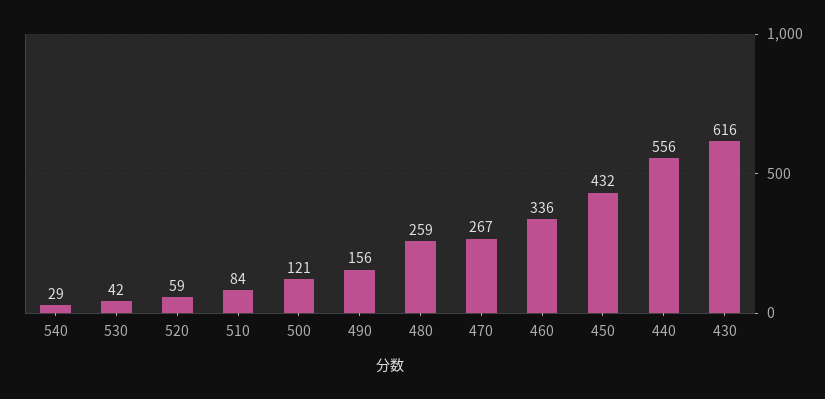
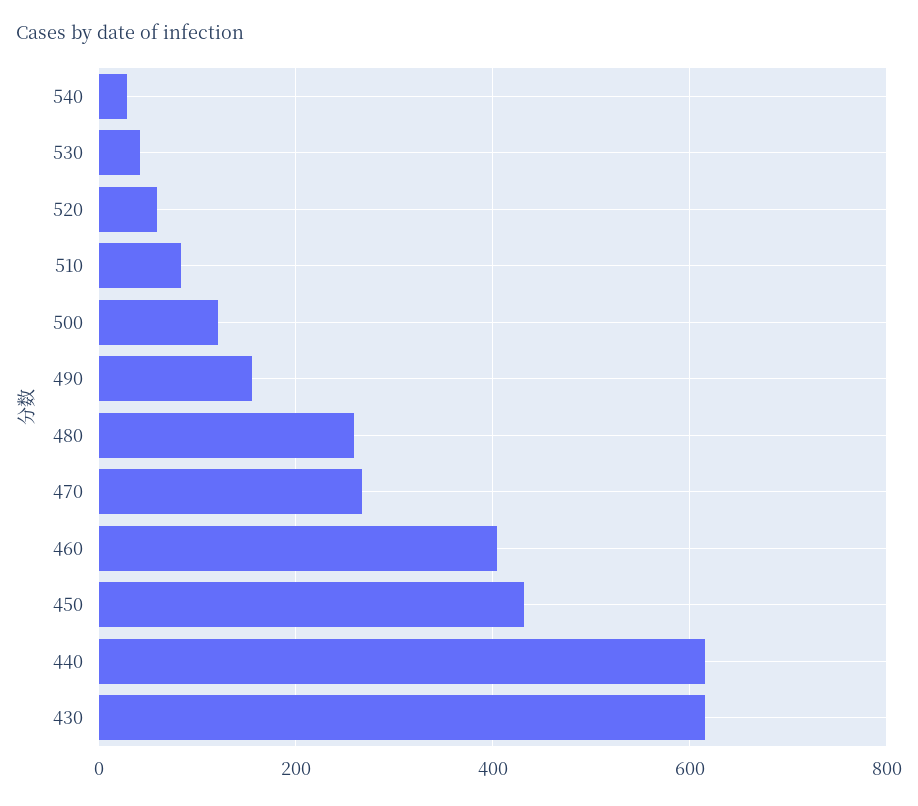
  {
    "540": 29,
    "530": 42,
    "520": 59,
    "510": 84,
    "500": 121,
    "490": 156,
    "480": 259,
    "470": 267,
-   "460": 336,
+   "460": 400,
    "450": 432,
-   "440": 556,
+   "440": 620,
    "430": 616
  }

